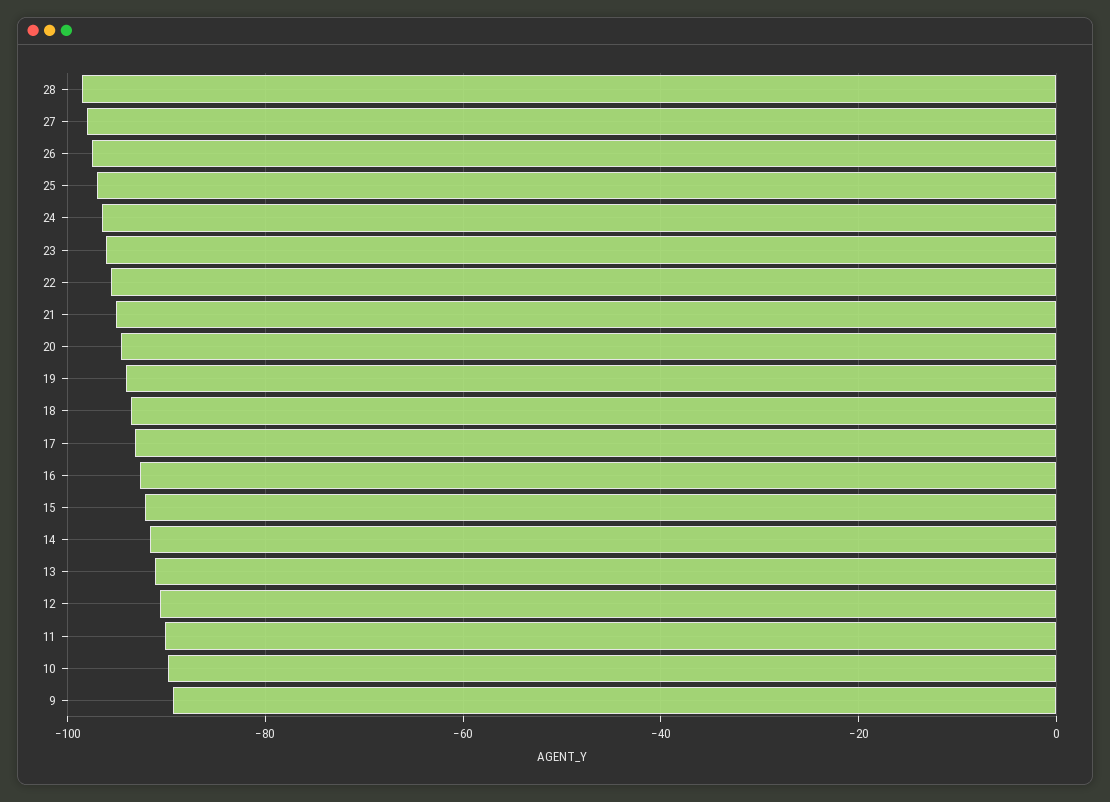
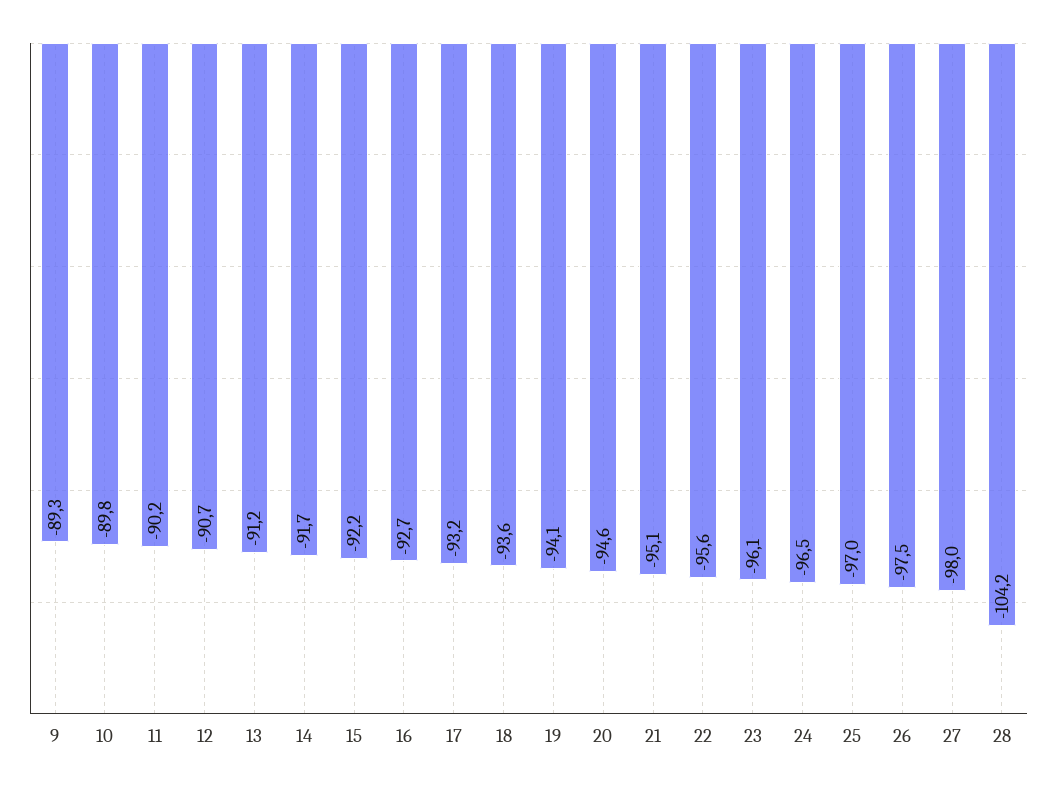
  {
-   "28": -98,
+   "28": -104.2,
    "27": -98,
    "26": -97.5,
    "25": -97,
    "24": -96.5,
    "23": -96.1,
    "22": -95.6,
    "21": -95.1,
    "20": -94.6,
    "19": -94.1,
    "18": -93.6,
    "17": -93.2,
    "16": -92.7,
    "15": -92.2,
    "14": -91.7,
    "13": -91.2,
    "12": -90.7,
    "11": -90.2,
    "10": -89.8,
    "9": -89.3
  }

